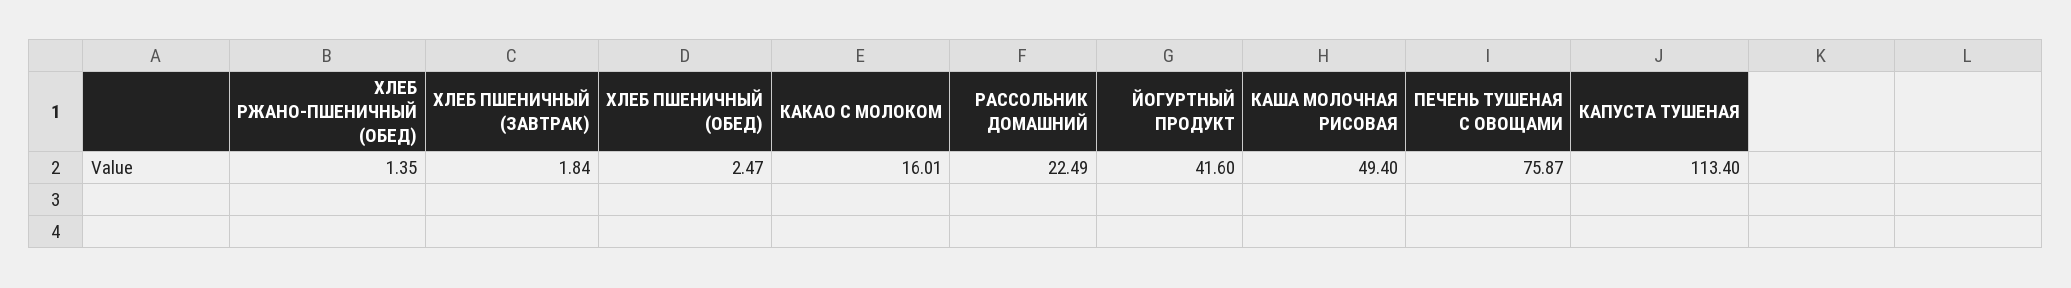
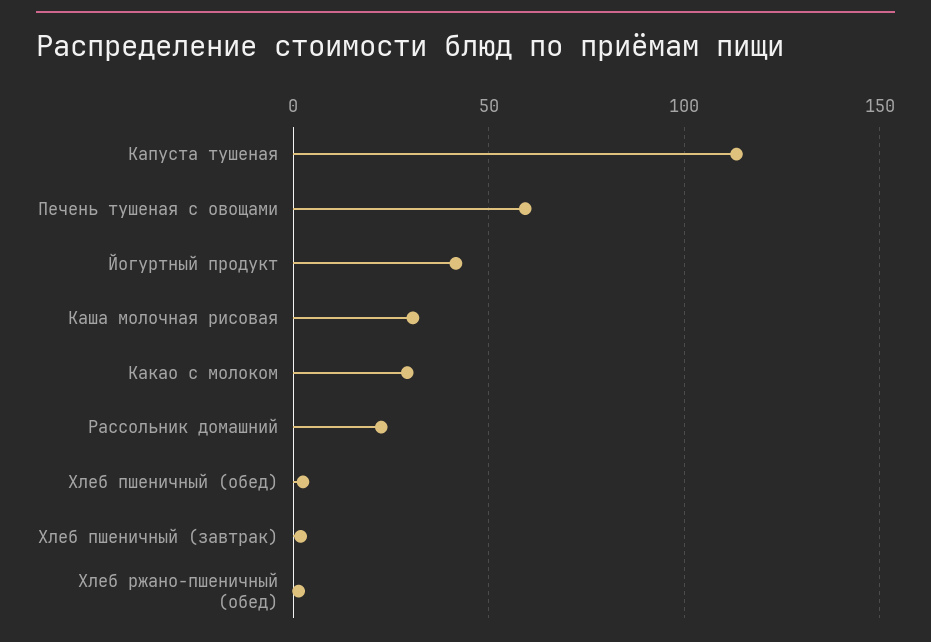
  {
    "ХЛЕБ РЖАНО-ПШЕНИЧНЫЙ (ОБЕД)": 1.35,
    "ХЛЕБ ПШЕНИЧНЫЙ (ЗАВТРАК)": 1.84,
    "ХЛЕБ ПШЕНИЧНЫЙ (ОБЕД)": 2.47,
-   "КАКАО С МОЛОКОМ": 16.01,
+   "КАКАО С МОЛОКОМ": 30,
    "РАССОЛЬНИК ДОМАШНИЙ": 22.49,
    "ЙОГУРТНЫЙ ПРОДУКТ": 41.6,
-   "КАША МОЛОЧНАЯ РИСОВАЯ": 49.4,
+   "КАША МОЛОЧНАЯ РИСОВАЯ": 30,
-   "ПЕЧЕНЬ ТУШЕНАЯ С ОВОЩАМИ": 75.87,
+   "ПЕЧЕНЬ ТУШЕНАЯ С ОВОЩАМИ": 60,
    "КАПУСТА ТУШЕНАЯ": 113.4
  }

